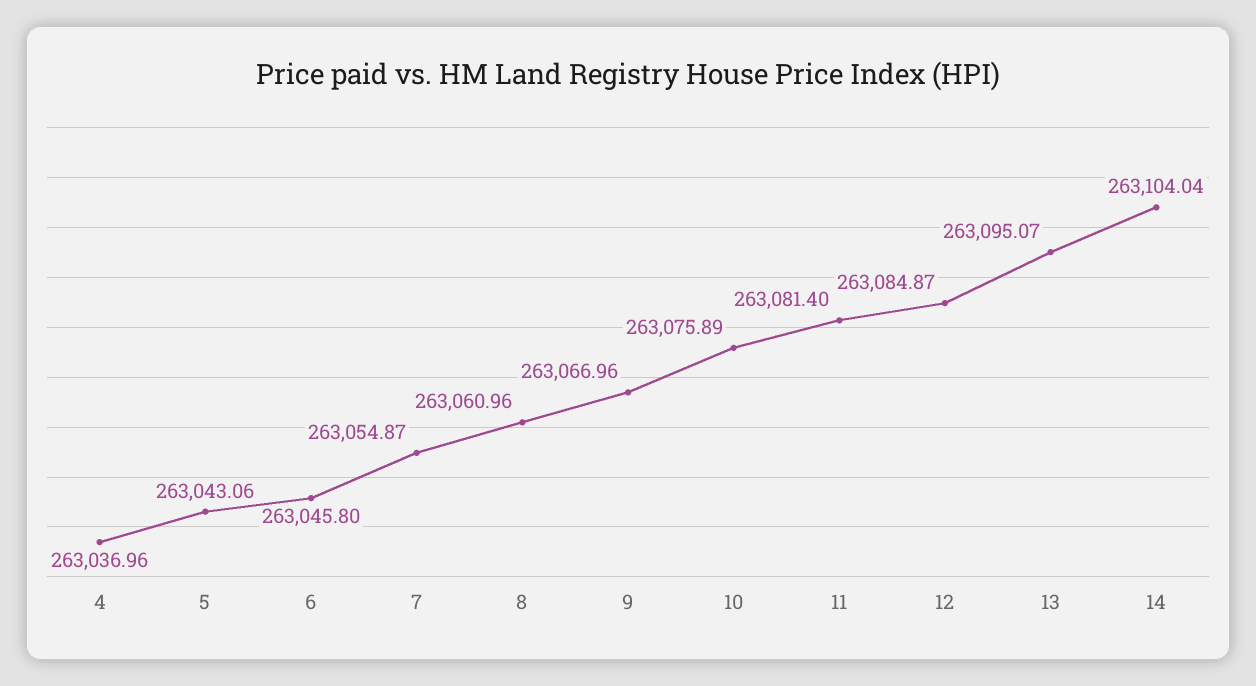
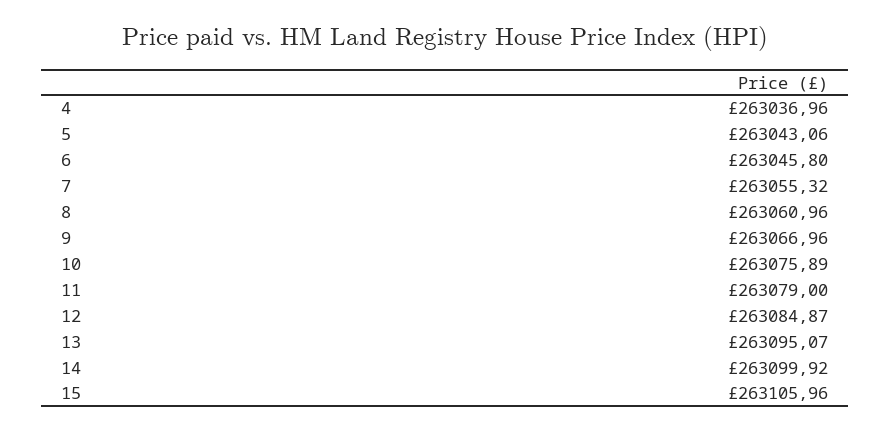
  {
    "4": 263036.96,
    "5": 263043.06,
    "6": 263045.8,
-   "7": 263054.87,
+   "7": 263055.32,
    "8": 263060.96,
    "9": 263066.96,
    "10": 263075.89,
-   "11": 263081.4,
+   "11": 263079,
    "12": 263084.87,
    "13": 263095.07,
-   "14": 263104.04
+   "14": 263099.92,
+   "15": 263105.96
  }

